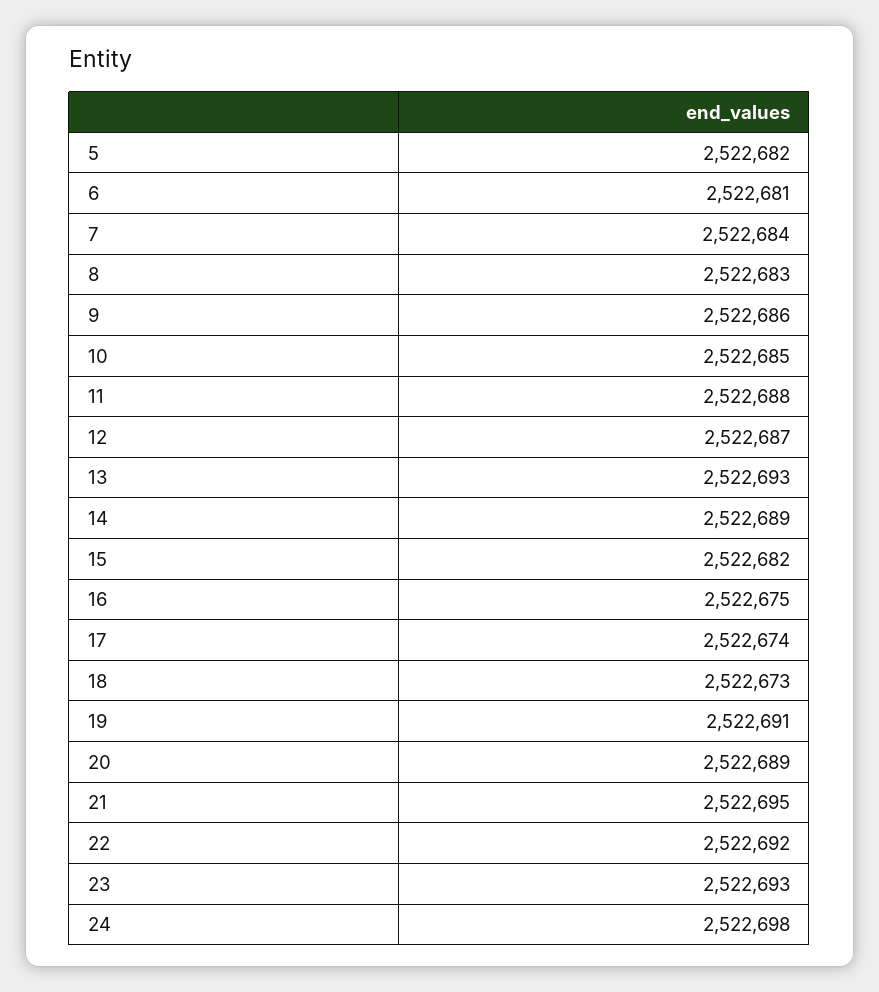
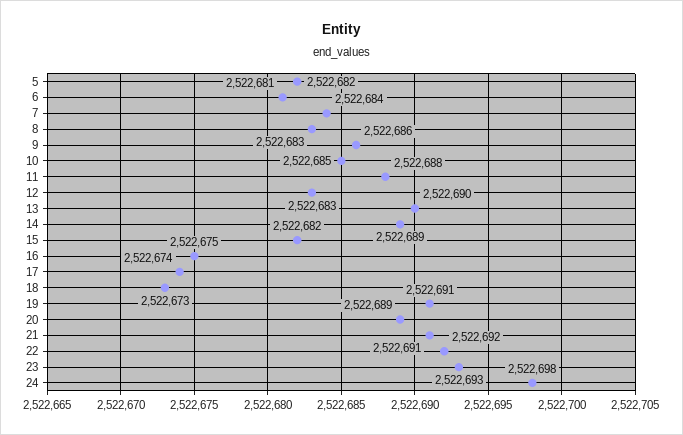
  {
    "5": 2522682,
    "6": 2522681,
    "7": 2522684,
    "8": 2522683,
    "9": 2522686,
    "10": 2522685,
    "11": 2522688,
-   "12": 2522687,
+   "12": 2522683,
-   "13": 2522693,
+   "13": 2522690,
    "14": 2522689,
    "15": 2522682,
    "16": 2522675,
    "17": 2522674,
    "18": 2522673,
    "19": 2522691,
    "20": 2522689,
-   "21": 2522695,
+   "21": 2522691,
    "22": 2522692,
    "23": 2522693,
    "24": 2522698
  }

